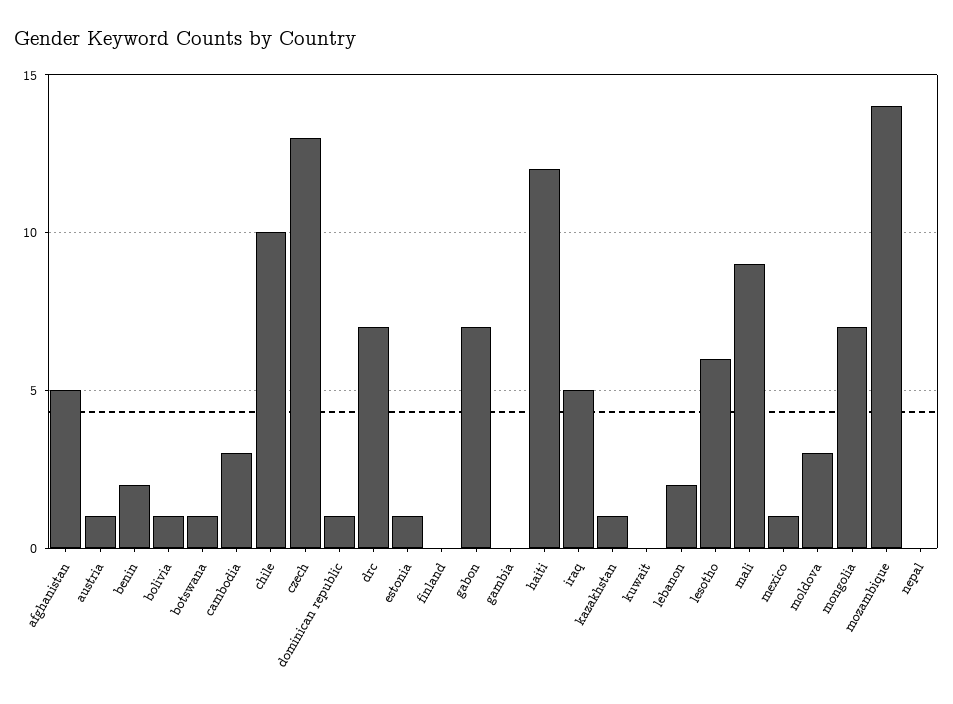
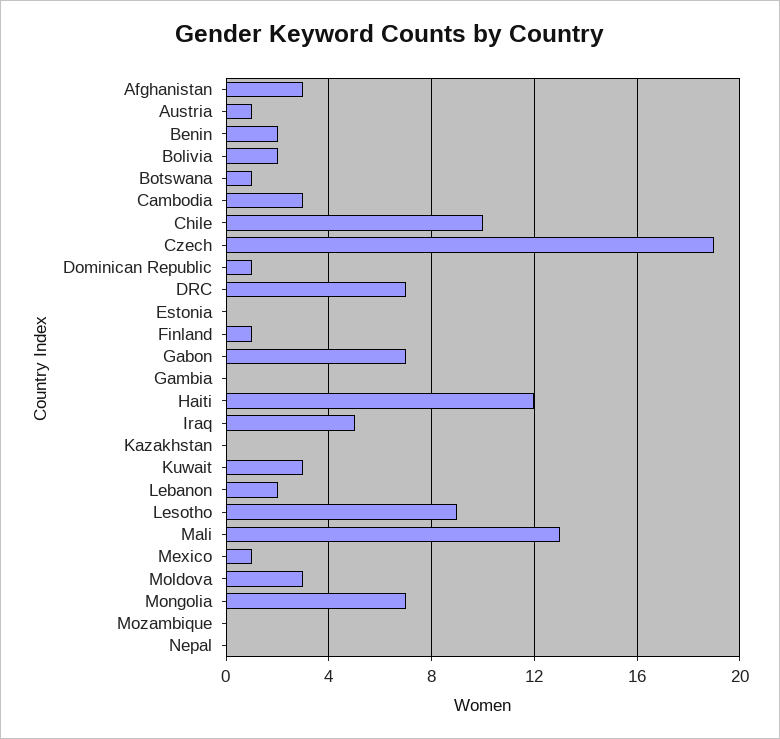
  {
-   "afghanistan": 5,
+   "afghanistan": 3,
    "austria": 1,
    "benin": 2,
-   "bolivia": 1,
+   "bolivia": 2,
    "botswana": 1,
    "cambodia": 3,
    "chile": 10,
-   "czech": 13,
+   "czech": 19,
    "dominican republic": 1,
    "drc": 7,
-   "estonia": 1,
+   "estonia": 0,
-   "finland": 0,
+   "finland": 1,
    "gabon": 7,
    "gambia": 0,
    "haiti": 12,
    "iraq": 5,
-   "kazakhstan": 1,
+   "kazakhstan": 0,
-   "kuwait": 0,
+   "kuwait": 3,
    "lebanon": 2,
-   "lesotho": 6,
+   "lesotho": 9,
-   "mali": 9,
+   "mali": 13,
    "mexico": 1,
    "moldova": 3,
    "mongolia": 7,
-   "mozambique": 14,
+   "mozambique": 0,
    "nepal": 0
  }

